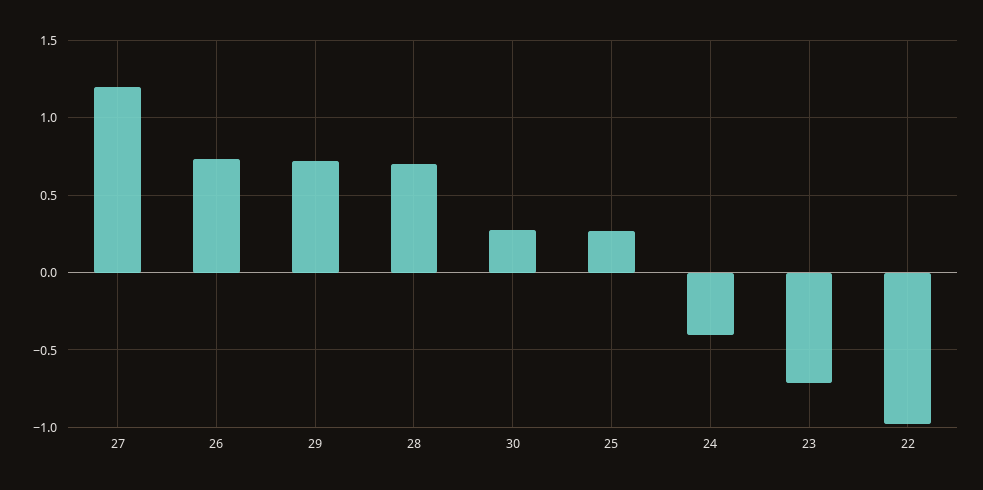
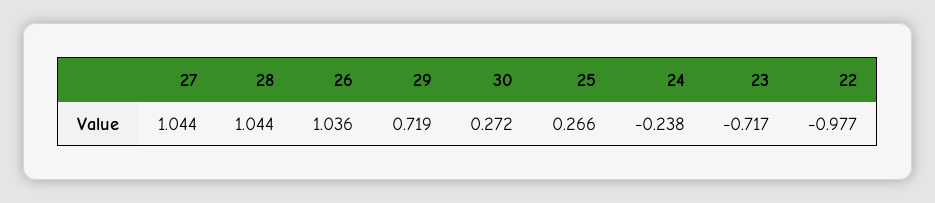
  {
-   "27": 1.2,
+   "27": 1.044,
-   "26": 0.75,
+   "26": 1.036,
    "29": 0.719,
-   "28": 0.7,
+   "28": 1.044,
    "30": 0.272,
    "25": 0.266,
-   "24": -0.4,
+   "24": -0.238,
    "23": -0.717,
    "22": -0.977
  }

